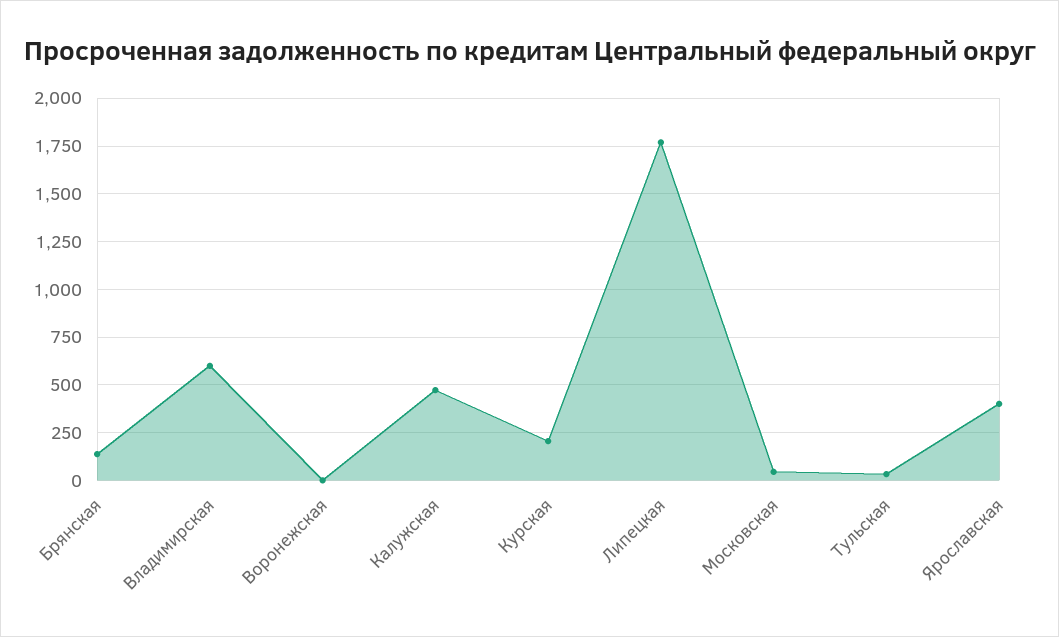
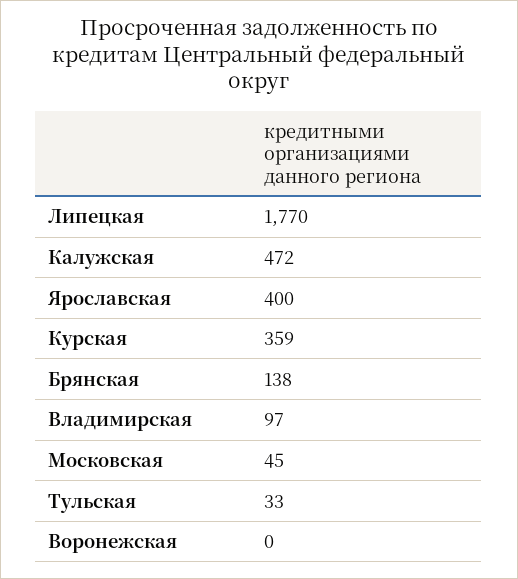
  {
    "Брянская": 138,
-   "Владимирская": 600,
+   "Владимирская": 97,
    "Воронежская": 0,
    "Калужская": 472,
-   "Курская": 200,
+   "Курская": 359,
    "Липецкая": 1770,
    "Московская": 45,
    "Тульская": 33,
    "Ярославская": 400
  }

